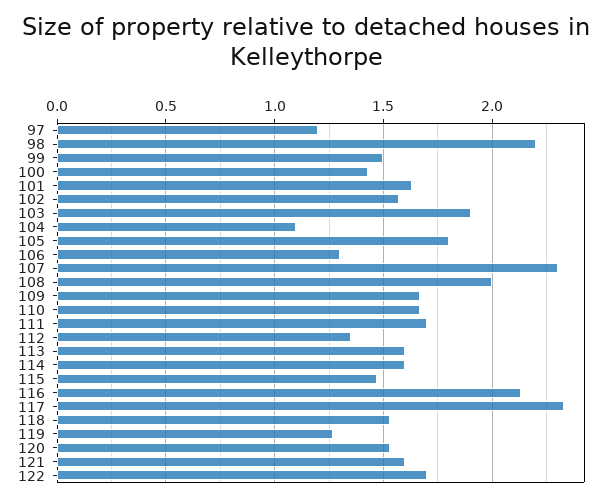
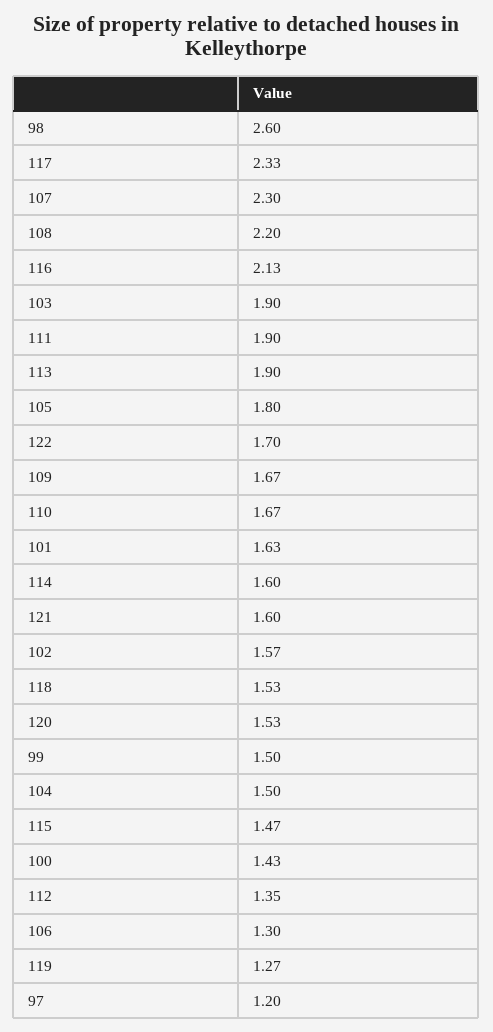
  {
    "97": 1.2,
-   "98": 2.2,
+   "98": 2.6,
    "99": 1.5,
    "100": 1.43,
    "101": 1.63,
    "102": 1.57,
    "103": 1.9,
-   "104": 1.1,
+   "104": 1.5,
    "105": 1.8,
    "106": 1.3,
    "107": 2.3,
-   "108": 2,
+   "108": 2.2,
    "109": 1.67,
    "110": 1.67,
-   "111": 1.7,
+   "111": 1.9,
    "112": 1.35,
-   "113": 1.6,
+   "113": 1.9,
    "114": 1.6,
    "115": 1.47,
    "116": 2.13,
    "117": 2.33,
    "118": 1.53,
    "119": 1.27,
    "120": 1.53,
    "121": 1.6,
    "122": 1.7
  }

